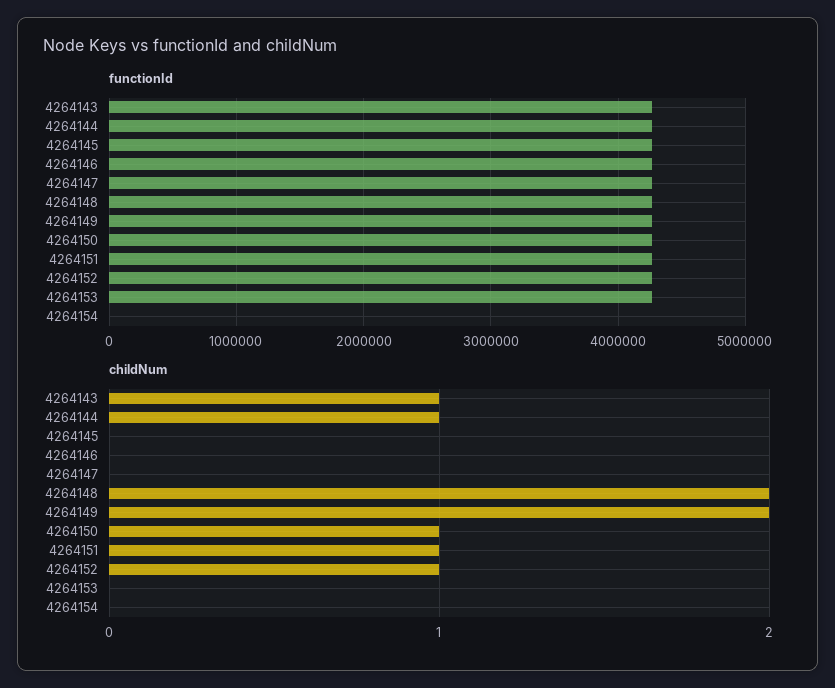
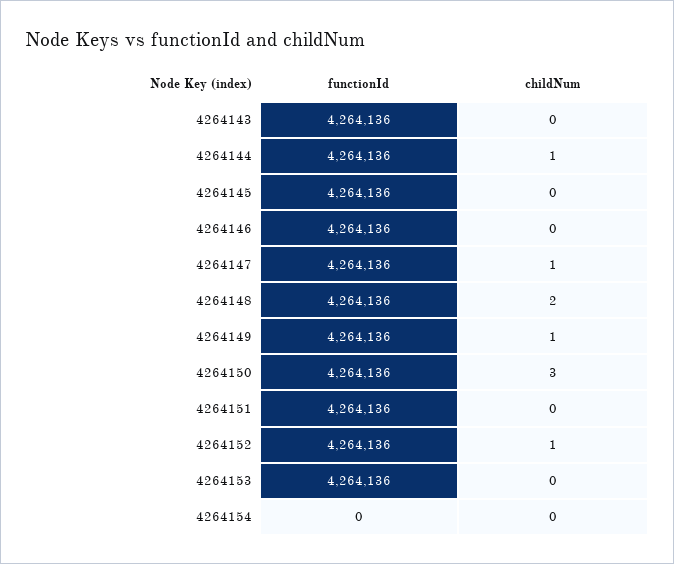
  {
    "functionId": {
      "4264143": 4264136,
      "4264144": 4264136,
      "4264145": 4264136,
      "4264146": 4264136,
      "4264147": 4264136,
      "4264148": 4264136,
      "4264149": 4264136,
      "4264150": 4264136,
      "4264151": 4264136,
      "4264152": 4264136,
      "4264153": 4264136,
      "4264154": 0
    },
    "childNum": {
-     "4264143": 1,
+     "4264143": 0,
      "4264144": 1,
      "4264145": 0,
      "4264146": 0,
-     "4264147": 0,
+     "4264147": 1,
      "4264148": 2,
-     "4264149": 2,
+     "4264149": 1,
-     "4264150": 1,
+     "4264150": 3,
-     "4264151": 1,
+     "4264151": 0,
      "4264152": 1,
      "4264153": 0,
      "4264154": 0
    }
  }

